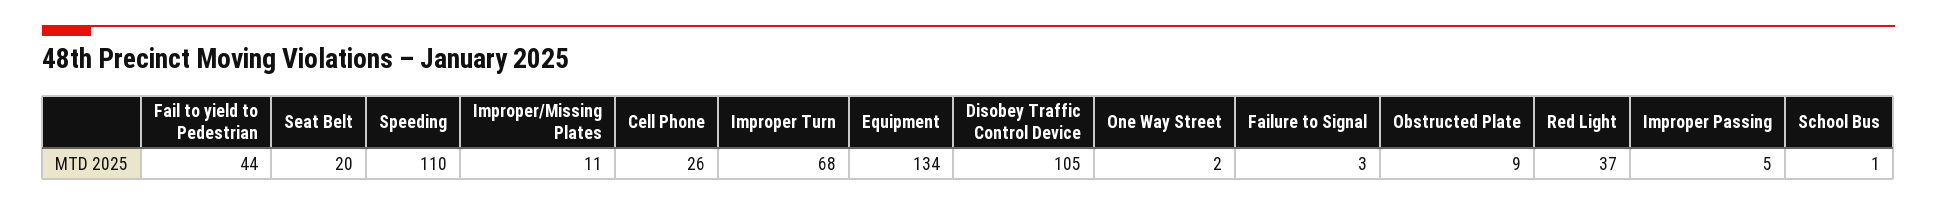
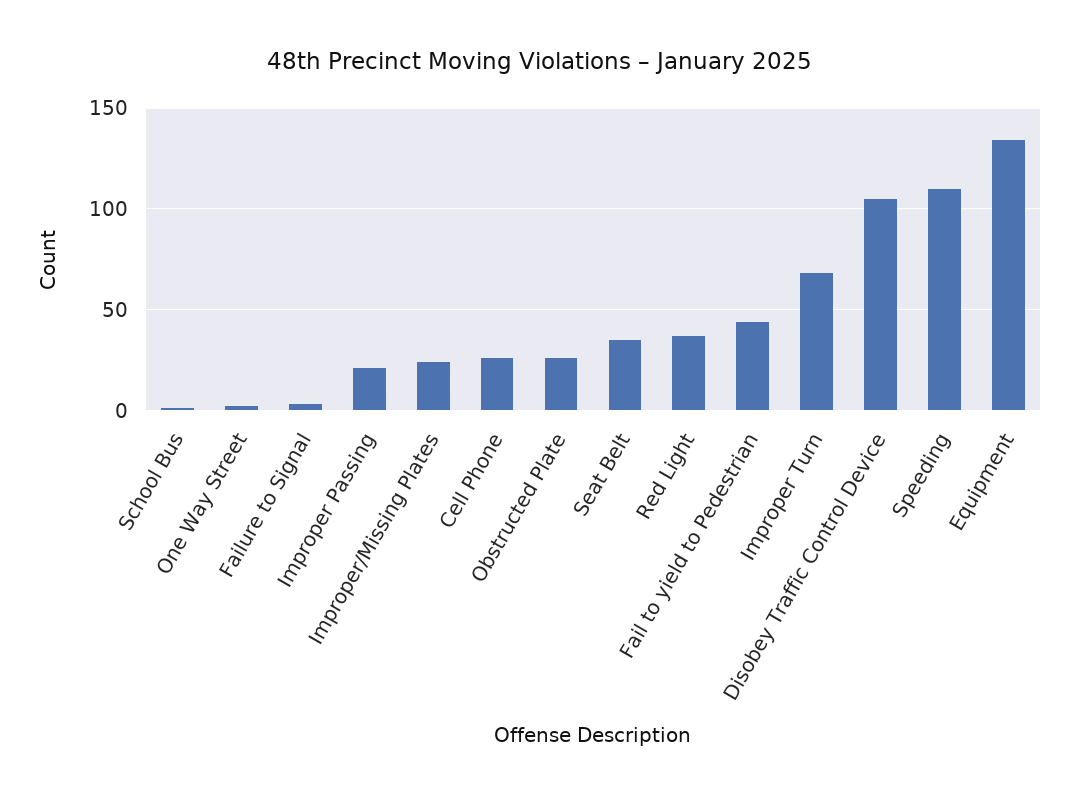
  {
    "Fail to yield to Pedestrian": 44,
-   "Seat Belt": 20,
+   "Seat Belt": 35,
    "Speeding": 110,
-   "Improper/Missing Plates": 11,
+   "Improper/Missing Plates": 25,
    "Cell Phone": 26,
    "Improper Turn": 68,
    "Equipment": 134,
    "Disobey Traffic Control Device": 105,
    "One Way Street": 2,
    "Failure to Signal": 3,
-   "Obstructed Plate": 9,
+   "Obstructed Plate": 25,
    "Red Light": 37,
-   "Improper Passing": 5,
+   "Improper Passing": 20,
    "School Bus": 1
  }

